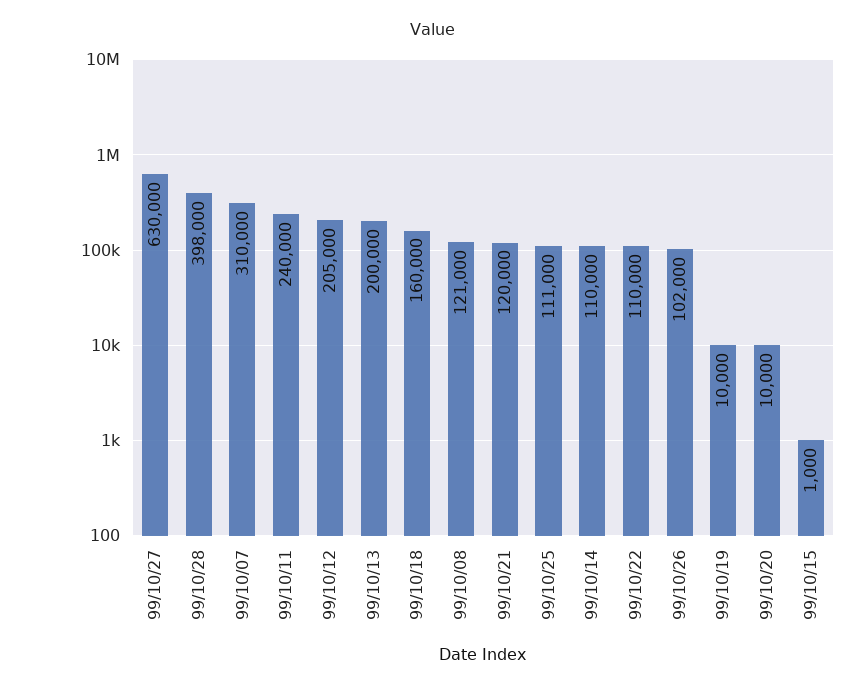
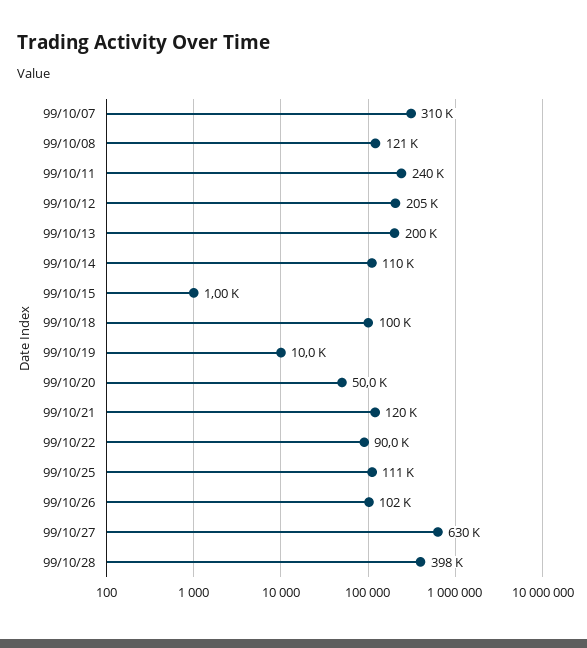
  {
    "99/10/27": 630000,
    "99/10/28": 398000,
    "99/10/07": 310000,
    "99/10/11": 240000,
    "99/10/12": 205000,
    "99/10/13": 200000,
-   "99/10/18": 160000,
+   "99/10/18": 100000,
    "99/10/08": 121000,
    "99/10/21": 120000,
    "99/10/25": 111000,
    "99/10/14": 110000,
-   "99/10/22": 110000,
+   "99/10/22": 90000,
    "99/10/26": 102000,
    "99/10/19": 10000,
-   "99/10/20": 10000,
+   "99/10/20": 50000,
    "99/10/15": 1000
  }

